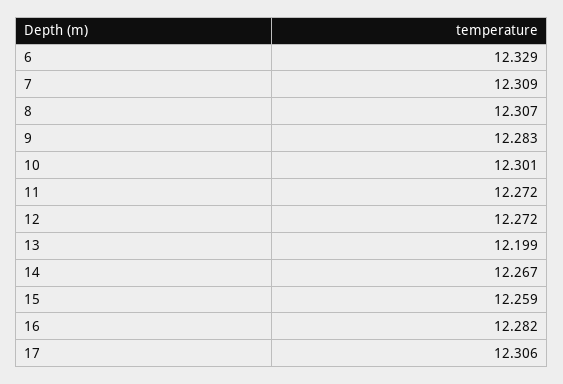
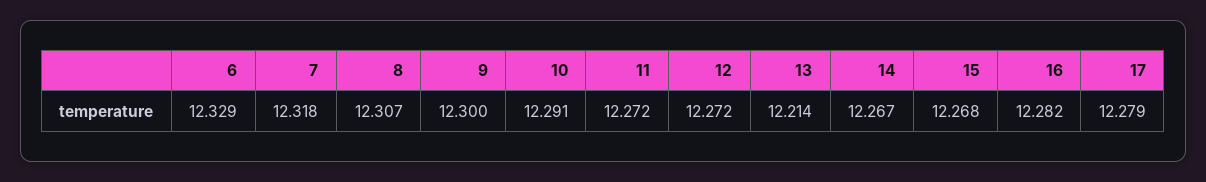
  {
    "6": 12.329,
-   "7": 12.309,
+   "7": 12.318,
    "8": 12.307,
-   "9": 12.283,
+   "9": 12.3,
-   "10": 12.301,
+   "10": 12.291,
    "11": 12.272,
    "12": 12.272,
-   "13": 12.199,
+   "13": 12.214,
    "14": 12.267,
-   "15": 12.259,
+   "15": 12.268,
    "16": 12.282,
-   "17": 12.306
+   "17": 12.279
  }

